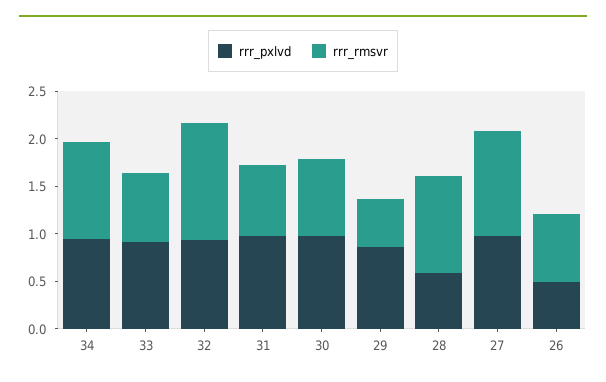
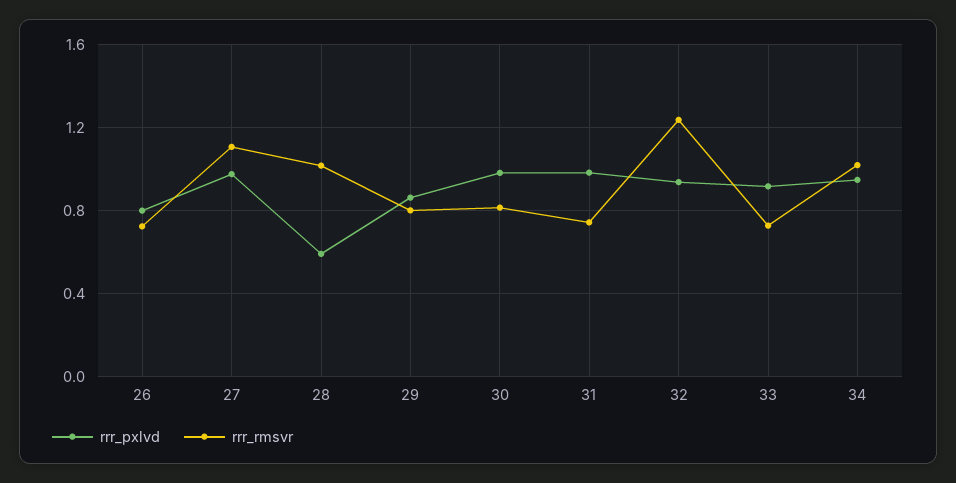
  {
    "rrr_pxlvd": {
      "34": 0.95,
      "33": 0.9,
      "32": 0.95,
      "31": 1,
      "30": 1,
      "29": 0.85,
      "28": 0.6,
      "27": 0.95,
-     "26": 0.5
+     "26": 0.8
    },
    "rrr_rmsvr": {
      "34": 1,
      "33": 0.75,
      "32": 1.25,
      "31": 0.75,
      "30": 0.8,
-     "29": 0.5,
+     "29": 0.8,
      "28": 1,
      "27": 1.1,
      "26": 0.7
    }
  }

